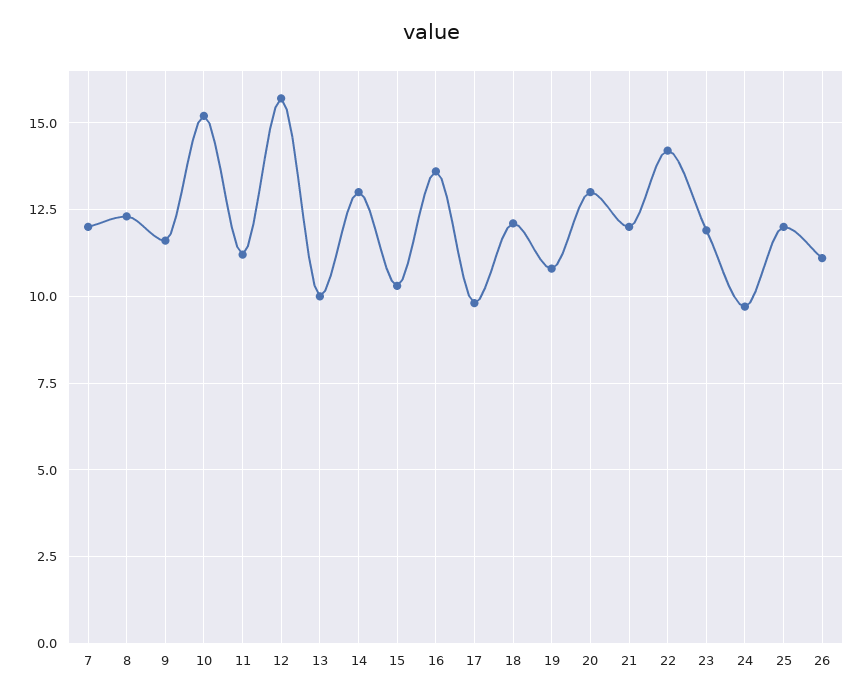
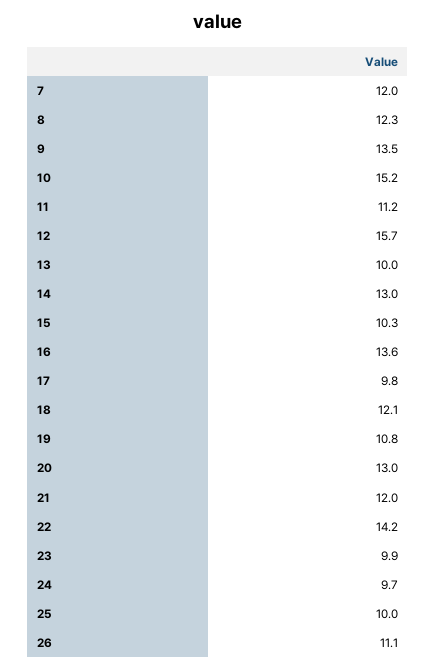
  {
    "7": 12,
    "8": 12.3,
-   "9": 11.5,
+   "9": 13.5,
    "10": 15.2,
    "11": 11.2,
    "12": 15.7,
    "13": 10,
    "14": 13,
    "15": 10.3,
    "16": 13.6,
    "17": 9.8,
    "18": 12.1,
    "19": 10.8,
    "20": 13,
    "21": 12,
    "22": 14.2,
-   "23": 12,
+   "23": 9.9,
    "24": 9.7,
-   "25": 12,
+   "25": 10,
    "26": 11.1
  }

